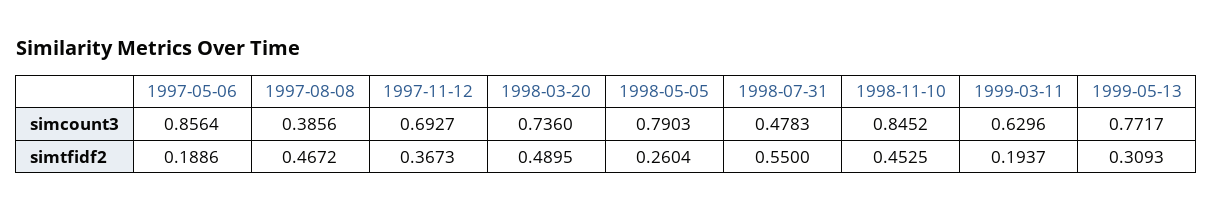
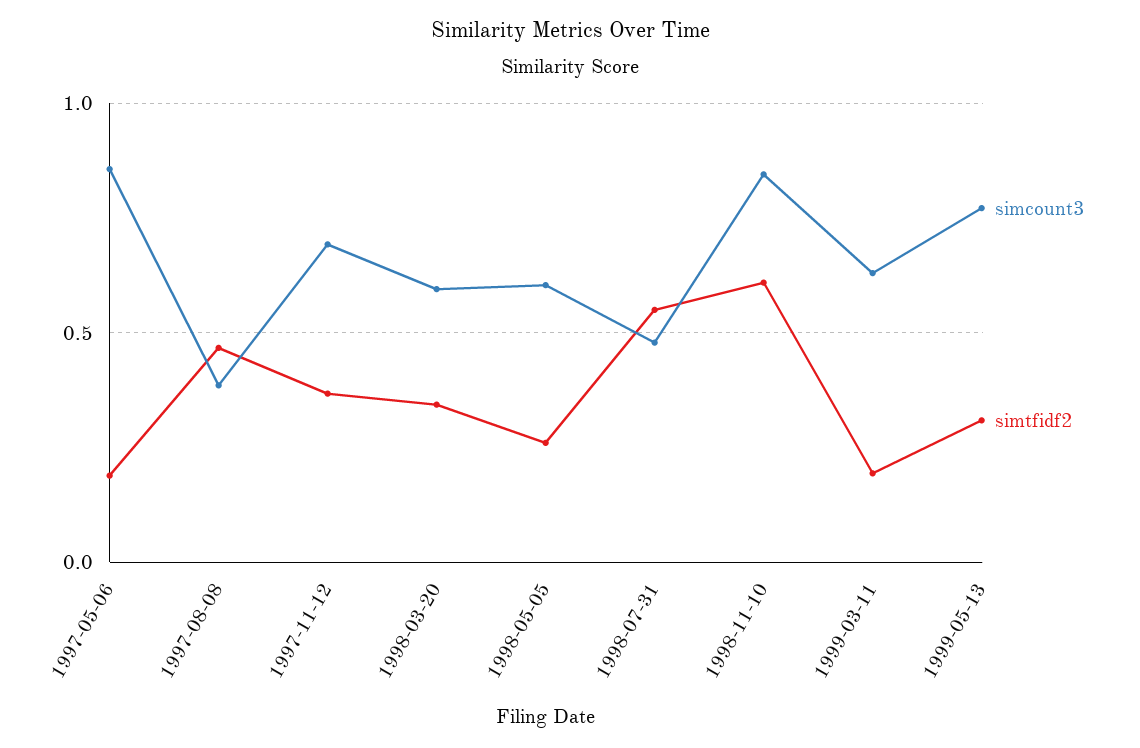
  {
    "simcount3": {
      "1997-05-06": 0.8564,
      "1997-08-08": 0.3856,
      "1997-11-12": 0.6927,
-     "1998-03-20": 0.736,
+     "1998-03-20": 0.6,
-     "1998-05-05": 0.7903,
+     "1998-05-05": 0.6,
      "1998-07-31": 0.4783,
      "1998-11-10": 0.8452,
      "1999-03-11": 0.6296,
      "1999-05-13": 0.7717
    },
    "simtfidf2": {
      "1997-05-06": 0.1886,
      "1997-08-08": 0.4672,
      "1997-11-12": 0.3673,
-     "1998-03-20": 0.4895,
+     "1998-03-20": 0.35,
      "1998-05-05": 0.2604,
      "1998-07-31": 0.55,
-     "1998-11-10": 0.4525,
+     "1998-11-10": 0.6,
      "1999-03-11": 0.1937,
      "1999-05-13": 0.3093
    }
  }

